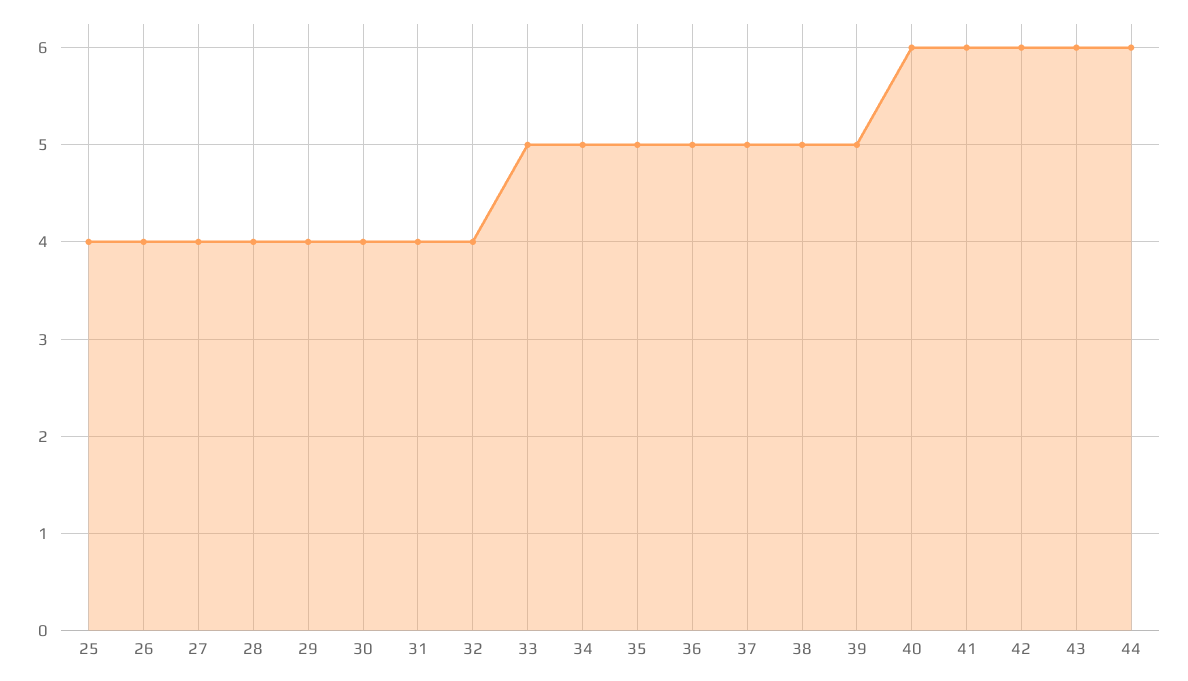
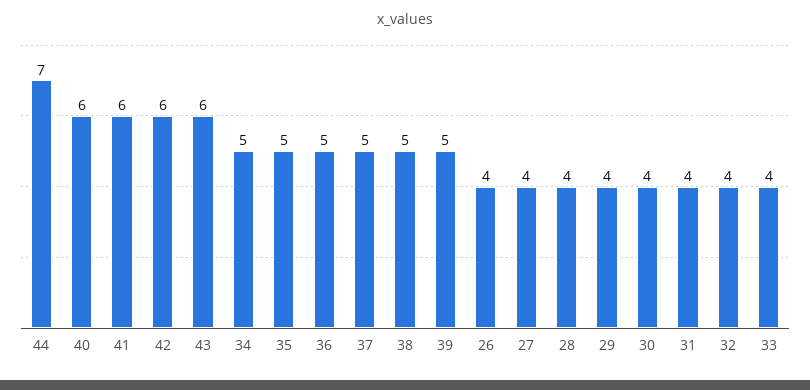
  {
-   "25": 4,
    "26": 4,
    "27": 4,
    "28": 4,
    "29": 4,
    "30": 4,
    "31": 4,
    "32": 4,
-   "33": 5,
+   "33": 4,
    "34": 5,
    "35": 5,
    "36": 5,
    "37": 5,
    "38": 5,
    "39": 5,
    "40": 6,
    "41": 6,
    "42": 6,
    "43": 6,
-   "44": 6
+   "44": 7
  }

